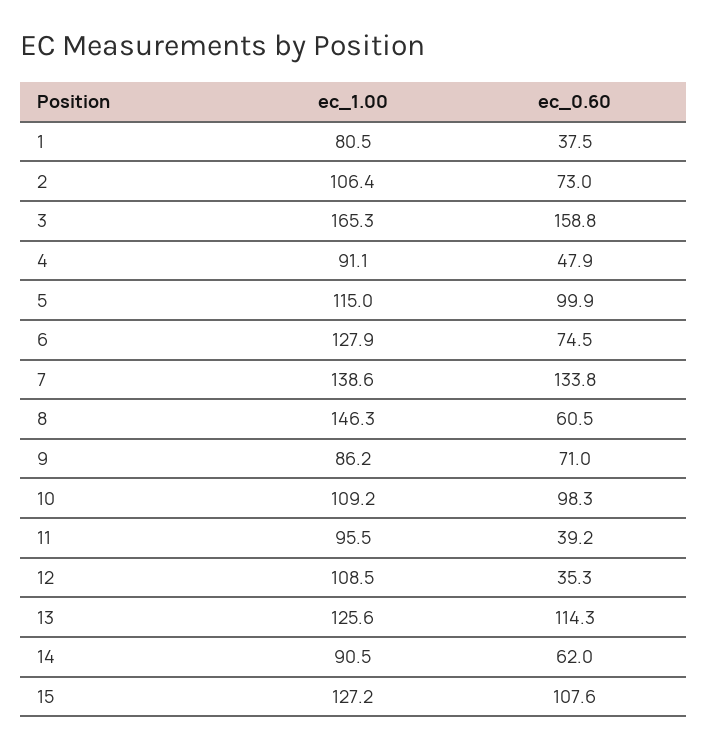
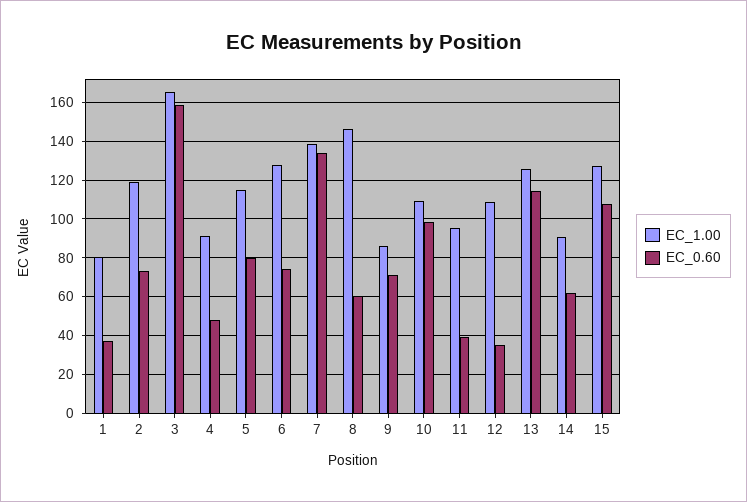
  {
    "ec_1.00": {
      "1": 80.5,
-     "2": 106.4,
+     "2": 120,
      "3": 165.3,
      "4": 91.1,
      "5": 115,
      "6": 127.9,
      "7": 138.6,
      "8": 146.3,
      "9": 86.2,
      "10": 109.2,
      "11": 95.5,
      "12": 108.5,
      "13": 125.6,
      "14": 90.5,
      "15": 127.2
    },
    "ec_0.60": {
      "1": 37.5,
      "2": 73,
      "3": 158.8,
      "4": 47.9,
-     "5": 99.9,
+     "5": 80,
      "6": 74.5,
      "7": 133.8,
      "8": 60.5,
      "9": 71,
      "10": 98.3,
      "11": 39.2,
      "12": 35.3,
      "13": 114.3,
      "14": 62,
      "15": 107.6
    }
  }

